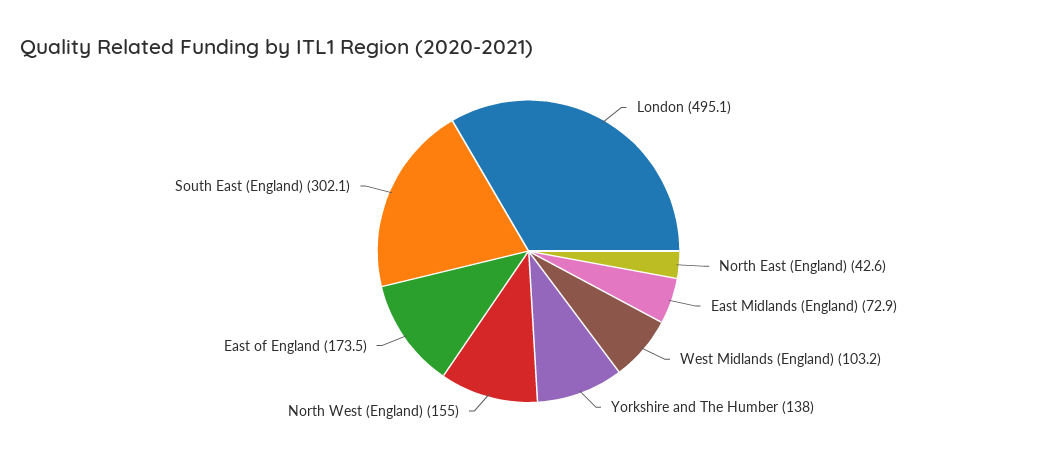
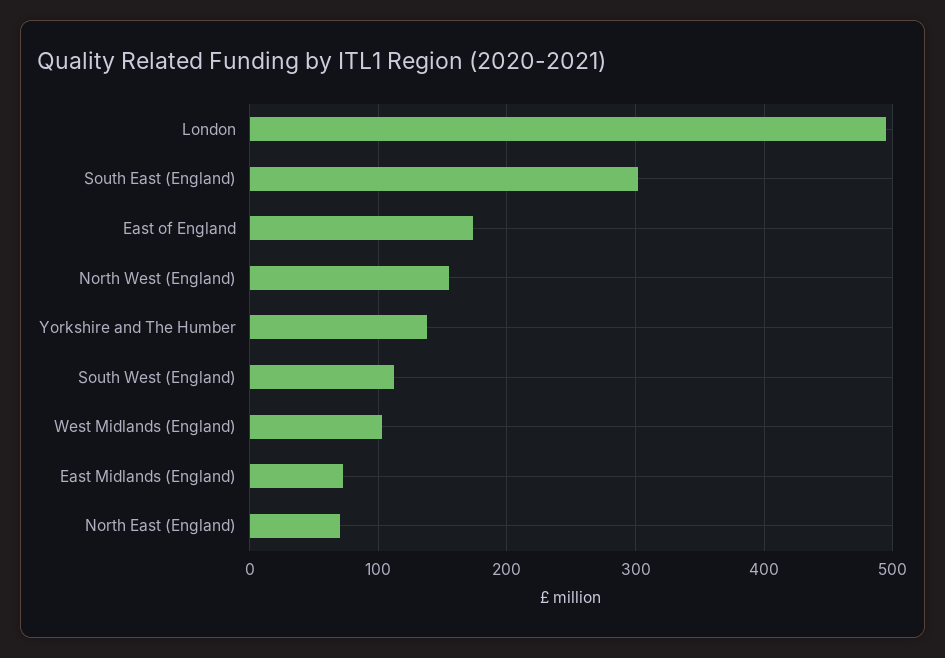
  {
    "London": 495.1,
-   "North East (England)": 42.6,
+   "North East (England)": 70,
    "East Midlands (England)": 72.9,
    "West Midlands (England)": 103.2,
    "Yorkshire and The Humber": 138,
    "North West (England)": 155,
    "East of England": 173.5,
-   "South East (England)": 302.1
+   "South East (England)": 302.1,
+   "South West (England)": 110
  }

